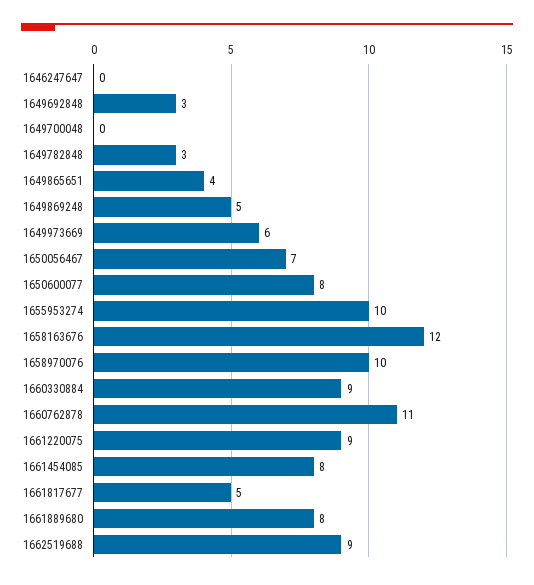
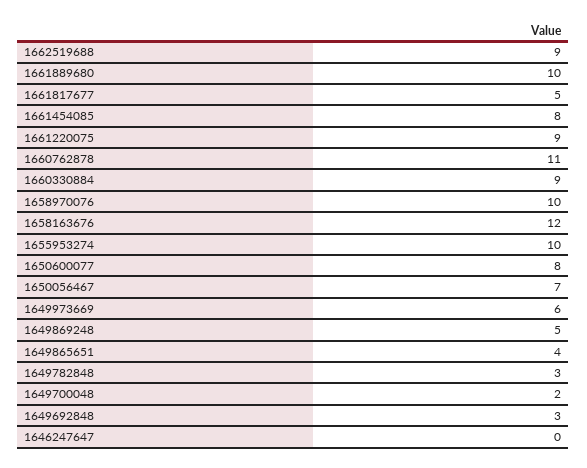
  {
    "1646247647": 0,
    "1649692848": 3,
-   "1649700048": 0,
+   "1649700048": 2,
    "1649782848": 3,
    "1649865651": 4,
    "1649869248": 5,
    "1649973669": 6,
    "1650056467": 7,
    "1650600077": 8,
    "1655953274": 10,
    "1658163676": 12,
    "1658970076": 10,
    "1660330884": 9,
    "1660762878": 11,
    "1661220075": 9,
    "1661454085": 8,
    "1661817677": 5,
-   "1661889680": 8,
+   "1661889680": 10,
    "1662519688": 9
  }

